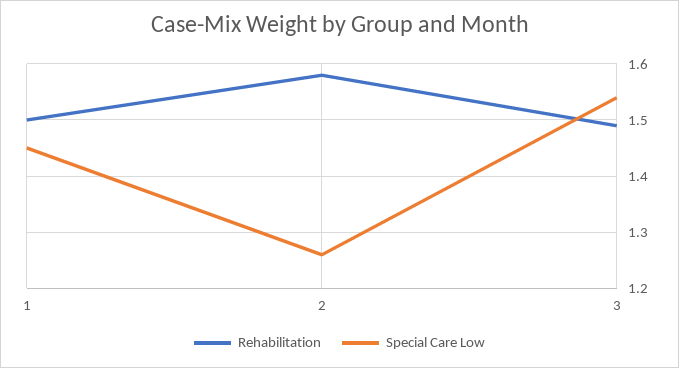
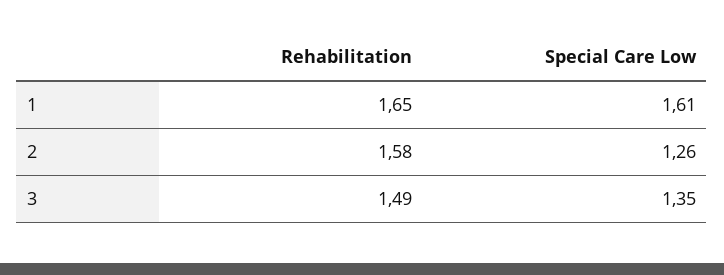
  {
    "Rehabilitation": {
-     "1": 1.5,
+     "1": 1.65,
      "2": 1.58,
      "3": 1.49
    },
    "Special Care Low": {
-     "1": 1.45,
+     "1": 1.61,
      "2": 1.26,
-     "3": 1.55
+     "3": 1.35
    }
  }

